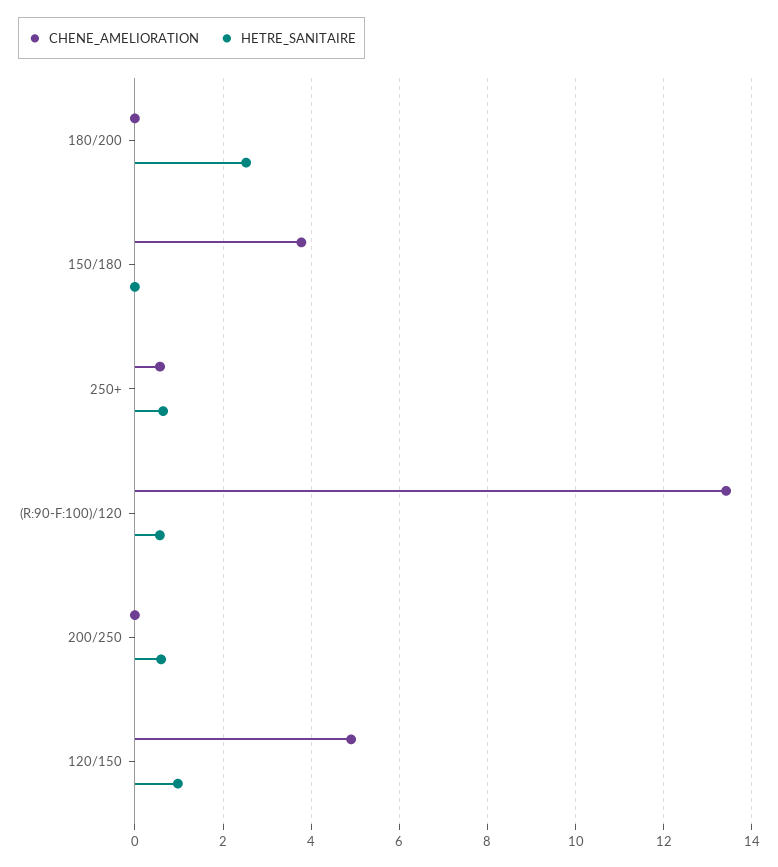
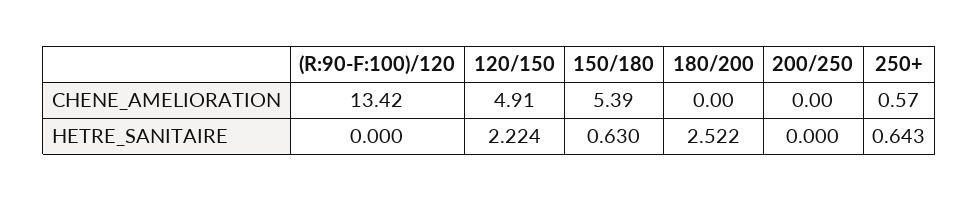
  {
    "CHENE_AMELIORATION": {
      "180/200": 0,
-     "150/180": 3.8,
+     "150/180": 5.39,
      "250+": 0.57,
      "(R:90-F:100)/120": 13.42,
      "200/250": 0,
      "120/150": 4.91
    },
    "HETRE_SANITAIRE": {
      "180/200": 2.522,
-     "150/180": 0,
+     "150/180": 0.63,
      "250+": 0.643,
-     "(R:90-F:100)/120": 0.6,
+     "(R:90-F:100)/120": 0,
-     "200/250": 0.6,
+     "200/250": 0,
-     "120/150": 1
+     "120/150": 2.224
    }
  }

